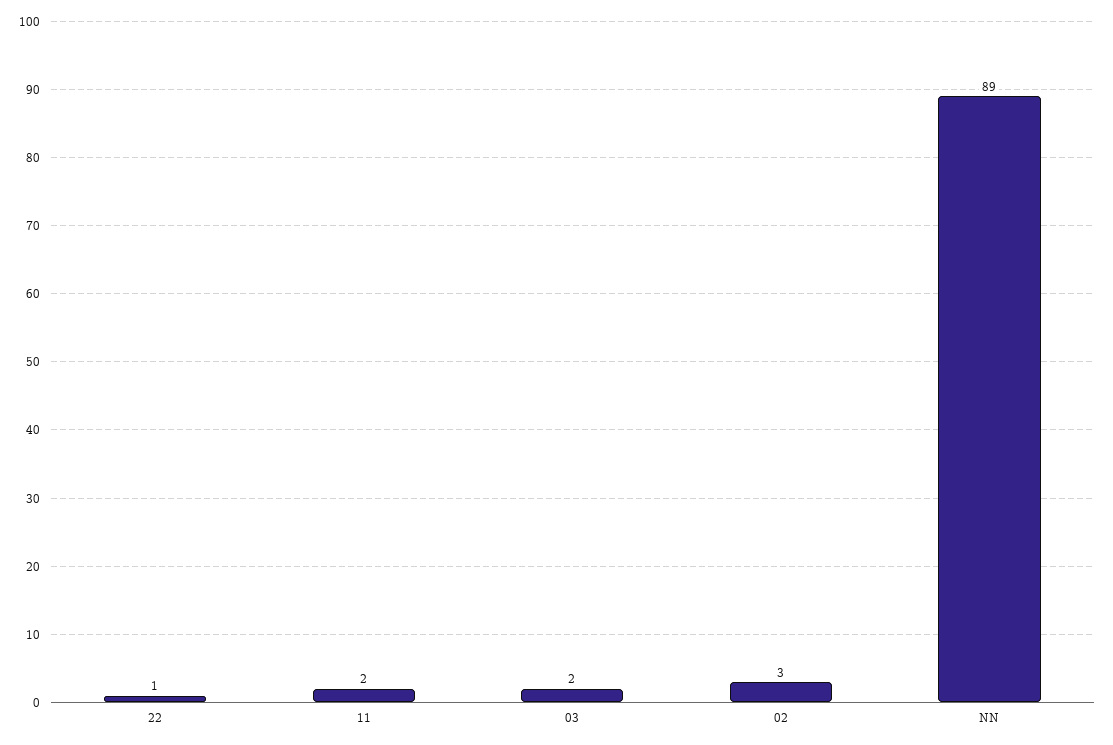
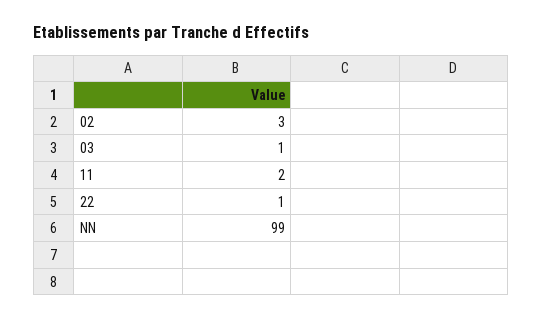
  {
    "22": 1,
    "11": 2,
-   "03": 2,
+   "03": 1,
    "02": 3,
-   "NN": 89
+   "NN": 99
  }

